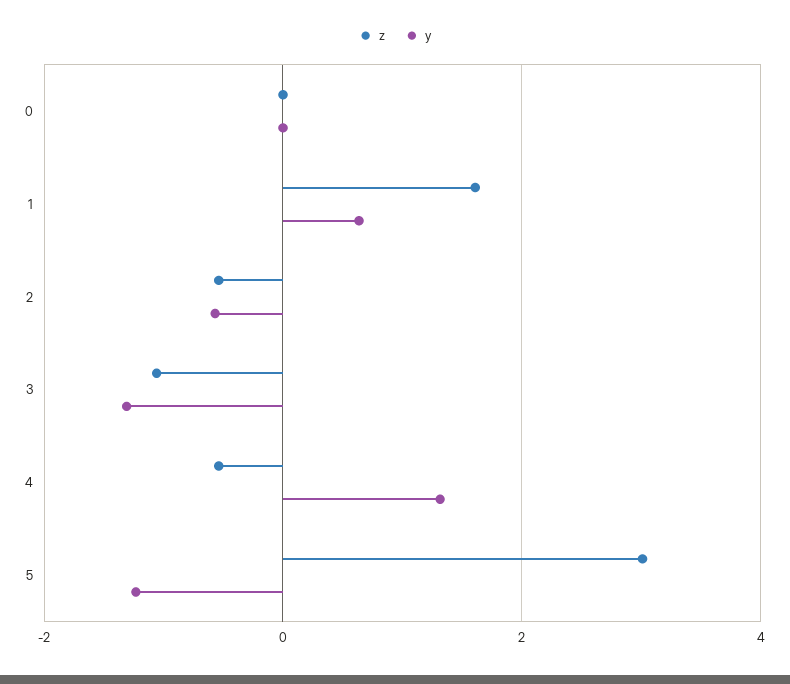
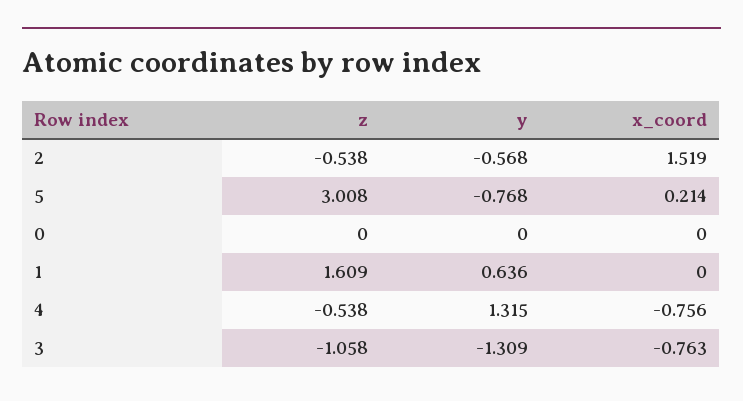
  {
    "z": {
      "0": 0,
      "1": 1.609,
      "2": -0.538,
      "3": -1.058,
      "4": -0.538,
      "5": 3.008
    },
    "y": {
      "0": 0,
      "1": 0.636,
      "2": -0.568,
      "3": -1.309,
      "4": 1.315,
-     "5": -1.2
+     "5": -0.768
-   }
+   },
+   "x_coord": {
+     "2": 1.519,
+     "5": 0.214,
+     "0": 0,
+     "1": 0,
+     "4": -0.756,
+     "3": -0.763
+   }
  }

